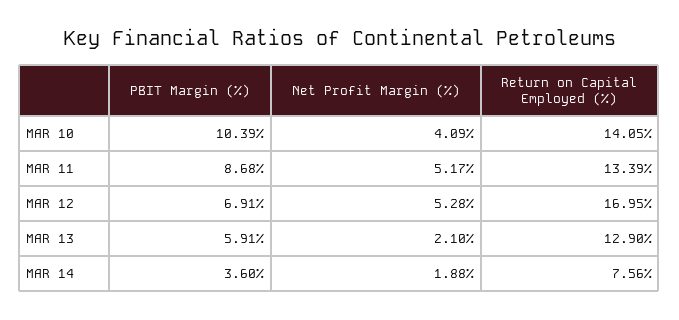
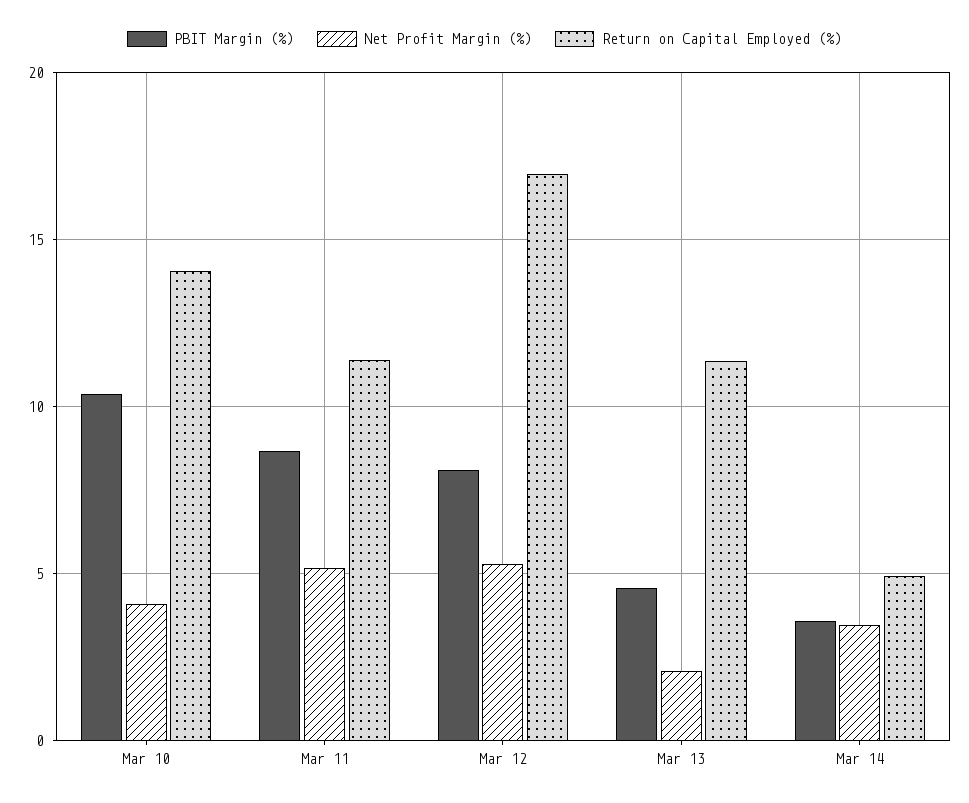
  {
    "PBIT Margin (%)": {
      "MAR 10": 10.39,
      "MAR 11": 8.68,
-     "MAR 12": 6.91,
+     "MAR 12": 8,
-     "MAR 13": 5.91,
+     "MAR 13": 4.5,
      "MAR 14": 3.6
    },
    "Net Profit Margin (%)": {
      "MAR 10": 4.09,
      "MAR 11": 5.17,
      "MAR 12": 5.28,
      "MAR 13": 2.1,
-     "MAR 14": 1.88
+     "MAR 14": 3.5
    },
    "Return on Capital Employed (%)": {
      "MAR 10": 14.05,
-     "MAR 11": 13.39,
+     "MAR 11": 11.5,
      "MAR 12": 16.95,
-     "MAR 13": 12.9,
+     "MAR 13": 11.5,
-     "MAR 14": 7.56
+     "MAR 14": 5
    }
  }

